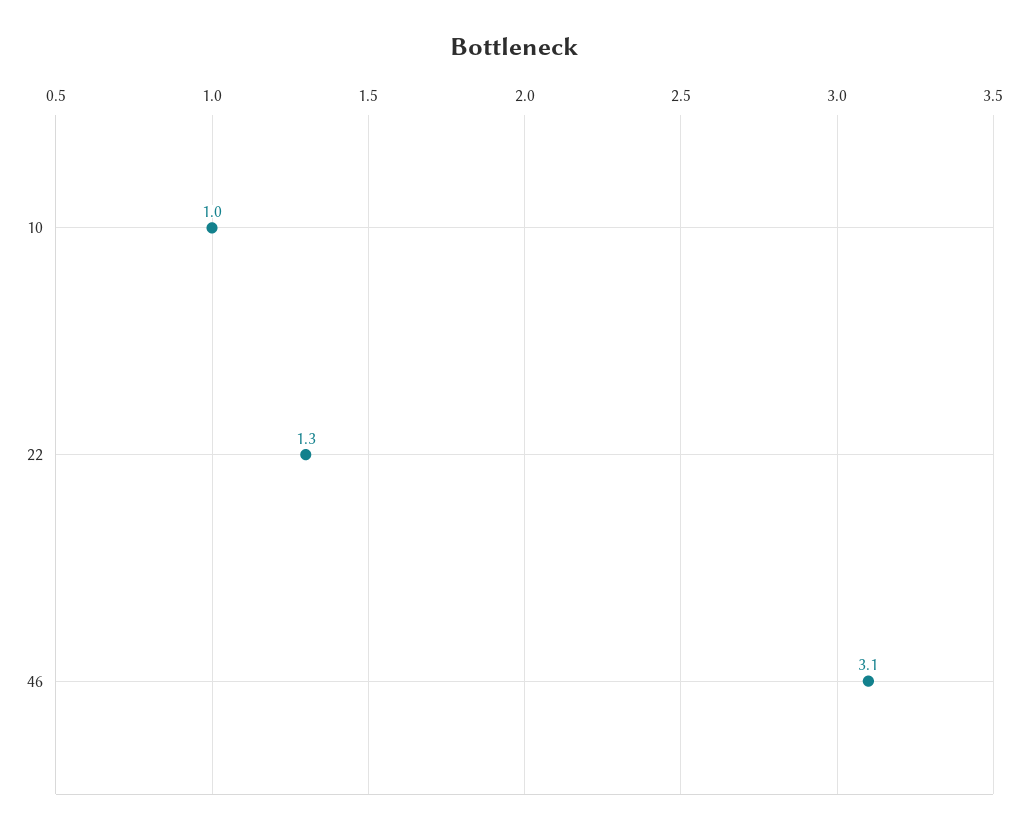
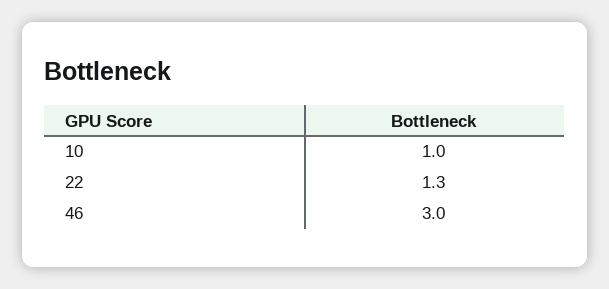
  {
    "10": 1,
    "22": 1.3,
-   "46": 3.1
+   "46": 3
  }

